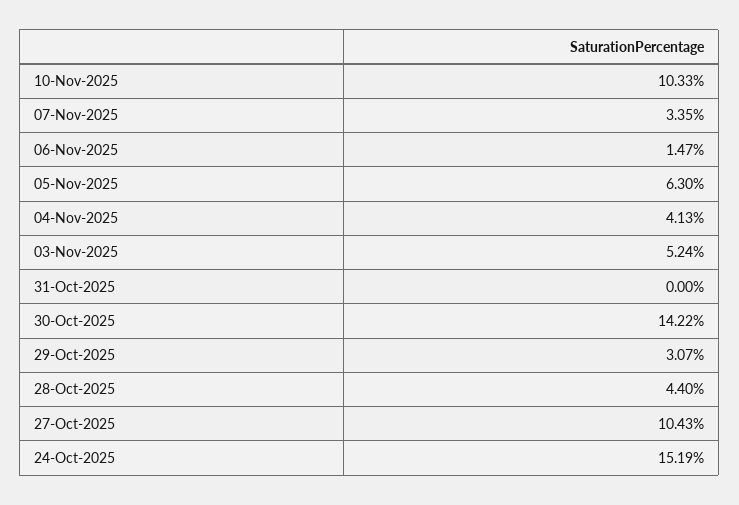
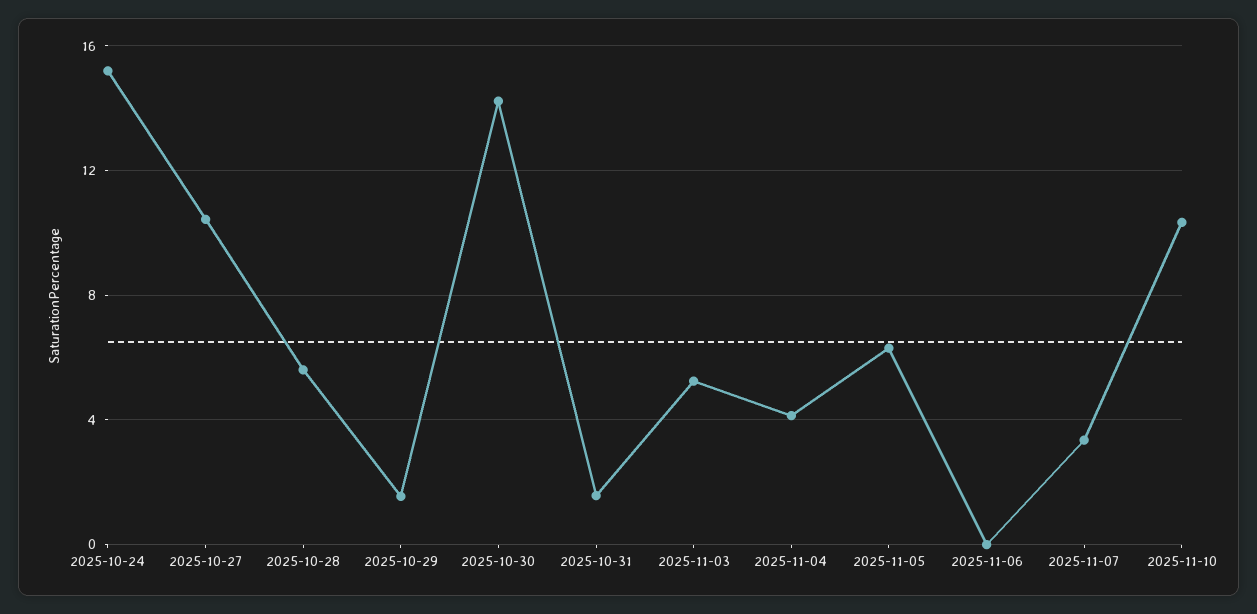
  {
    "10-Nov-2025": 10.33,
    "07-Nov-2025": 3.35,
-   "06-Nov-2025": 1.47,
+   "06-Nov-2025": 0,
    "05-Nov-2025": 6.3,
    "04-Nov-2025": 4.13,
    "03-Nov-2025": 5.24,
-   "31-Oct-2025": 0,
+   "31-Oct-2025": 1.5,
    "30-Oct-2025": 14.22,
-   "29-Oct-2025": 3.07,
+   "29-Oct-2025": 1.5,
-   "28-Oct-2025": 4.4,
+   "28-Oct-2025": 5.5,
    "27-Oct-2025": 10.43,
    "24-Oct-2025": 15.19
  }

